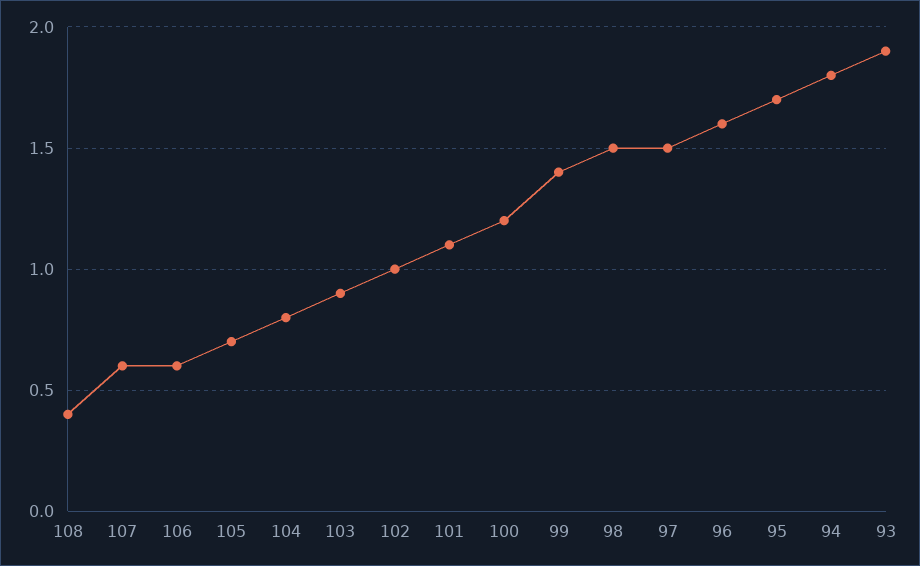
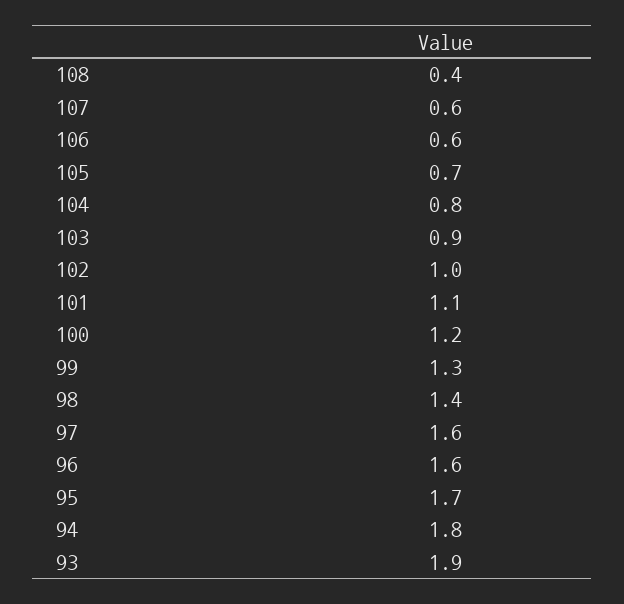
  {
    "108": 0.4,
    "107": 0.6,
    "106": 0.6,
    "105": 0.7,
    "104": 0.8,
    "103": 0.9,
    "102": 1,
    "101": 1.1,
    "100": 1.2,
-   "99": 1.4,
+   "99": 1.3,
-   "98": 1.5,
+   "98": 1.4,
-   "97": 1.5,
+   "97": 1.6,
    "96": 1.6,
    "95": 1.7,
    "94": 1.8,
    "93": 1.9
  }

